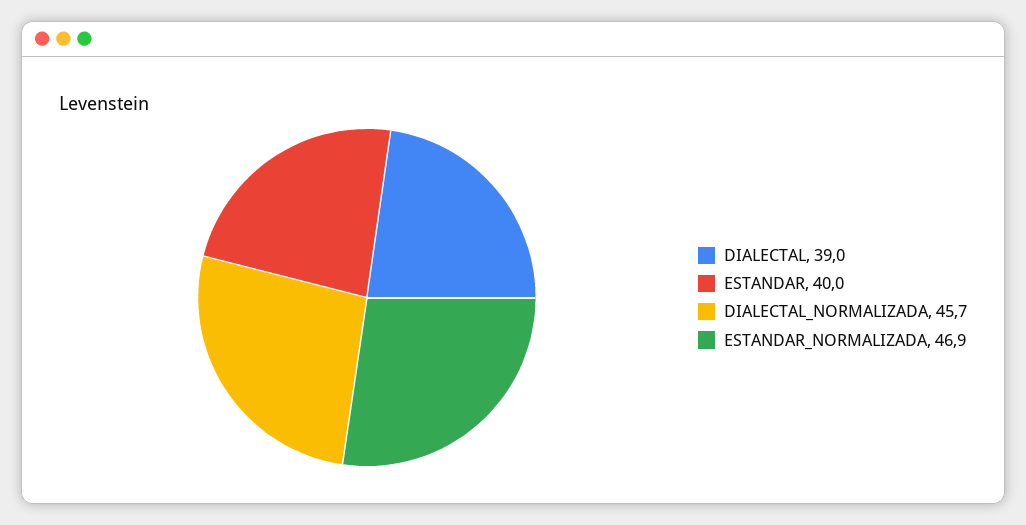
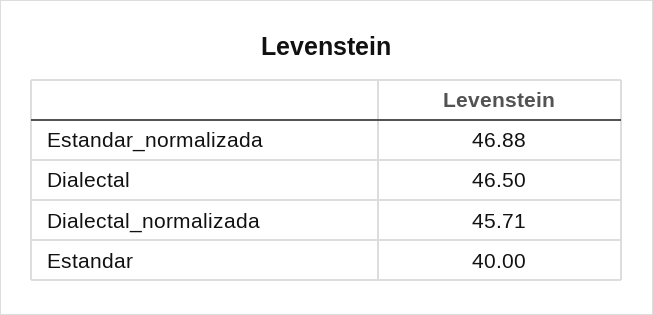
  {
-   "DIALECTAL": 39,
+   "DIALECTAL": 46.5,
    "ESTANDAR": 40,
    "DIALECTAL_NORMALIZADA": 45.71,
    "ESTANDAR_NORMALIZADA": 46.88
  }

